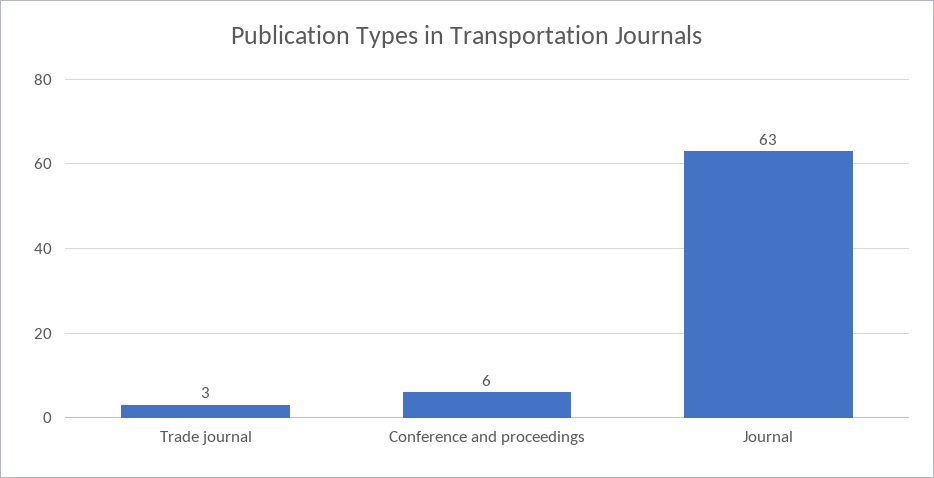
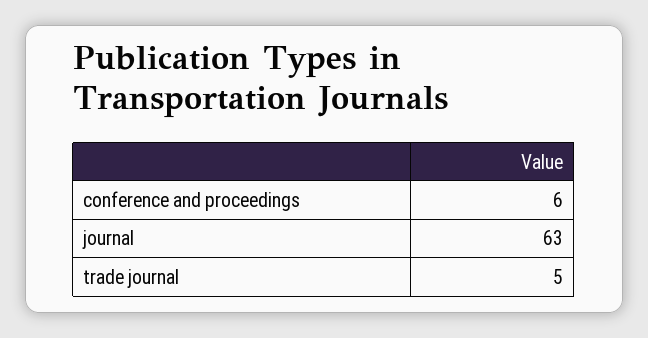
  {
-   "Trade journal": 3,
+   "Trade journal": 5,
    "Conference and proceedings": 6,
    "Journal": 63
  }

